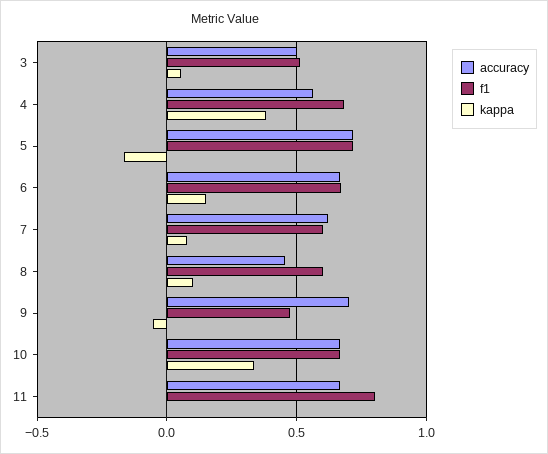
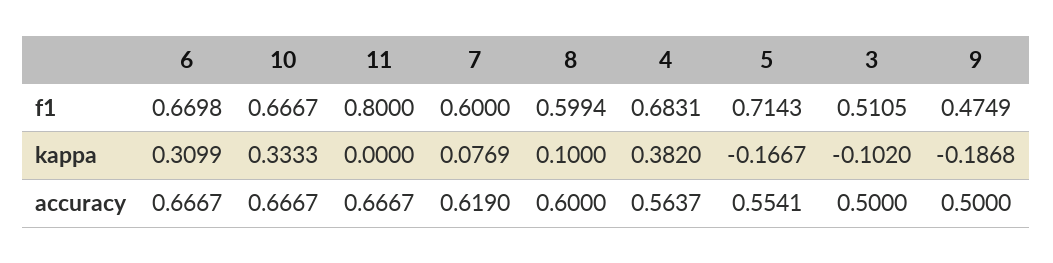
  {
    "accuracy": {
      "3": 0.5,
      "4": 0.5637,
-     "5": 0.7,
+     "5": 0.5541,
      "6": 0.6667,
      "7": 0.619,
-     "8": 0.45,
+     "8": 0.6,
-     "9": 0.7,
+     "9": 0.5,
      "10": 0.6667,
      "11": 0.6667
    },
    "f1": {
      "3": 0.5105,
      "4": 0.6831,
      "5": 0.7143,
      "6": 0.6698,
      "7": 0.6,
      "8": 0.5994,
      "9": 0.4749,
      "10": 0.6667,
      "11": 0.8
    },
    "kappa": {
-     "3": 0.05,
+     "3": -0.102,
      "4": 0.382,
      "5": -0.1667,
-     "6": 0.15,
+     "6": 0.3099,
      "7": 0.0769,
      "8": 0.1,
-     "9": -0.05,
+     "9": -0.1868,
      "10": 0.3333,
      "11": 0
    }
  }

